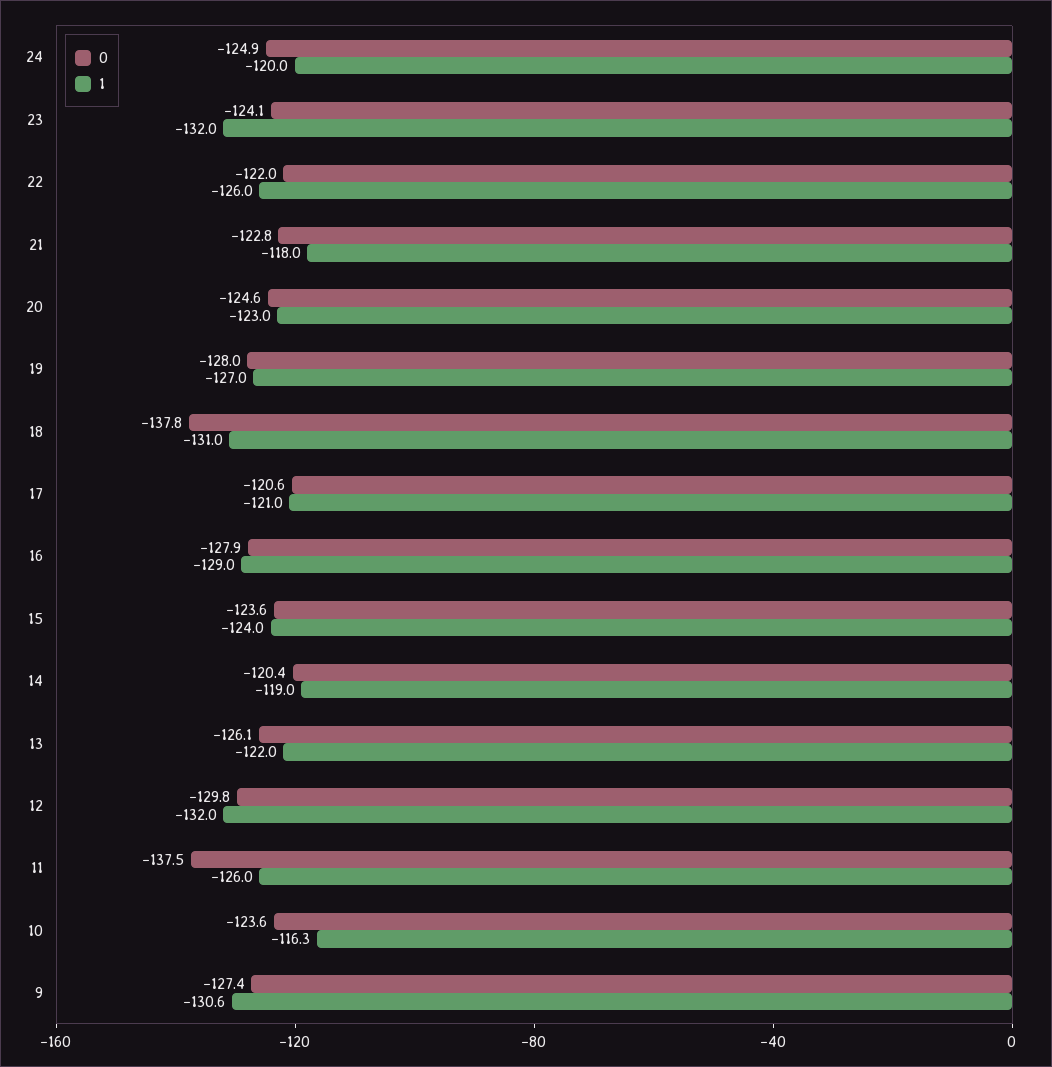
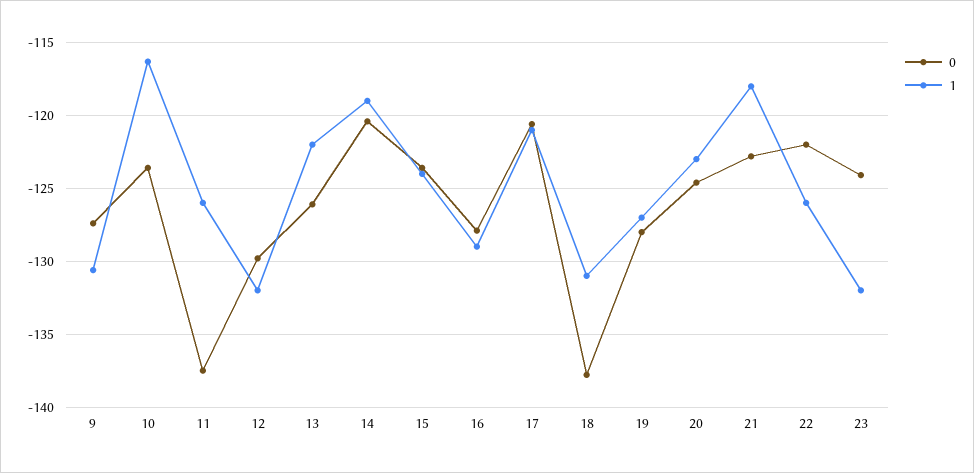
  {
    "0": {
-     "24": -124.9,
      "23": -124.1,
      "22": -122,
      "21": -122.8,
      "20": -124.6,
      "19": -128,
      "18": -137.8,
      "17": -120.6,
      "16": -127.9,
      "15": -123.6,
      "14": -120.4,
      "13": -126.1,
      "12": -129.8,
      "11": -137.5,
      "10": -123.6,
      "9": -127.4
    },
    "1": {
-     "24": -120,
      "23": -132,
      "22": -126,
      "21": -118,
      "20": -123,
      "19": -127,
      "18": -131,
      "17": -121,
      "16": -129,
      "15": -124,
      "14": -119,
      "13": -122,
      "12": -132,
      "11": -126,
      "10": -116.3,
      "9": -130.6
    }
  }

